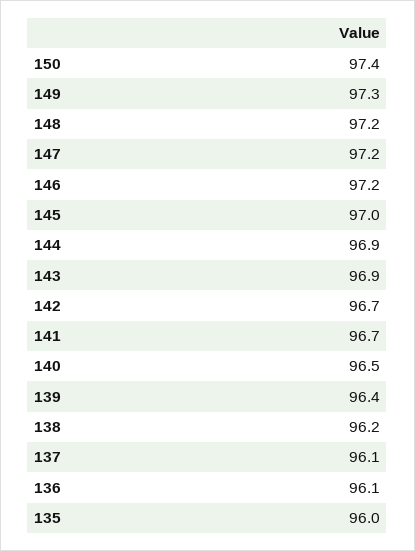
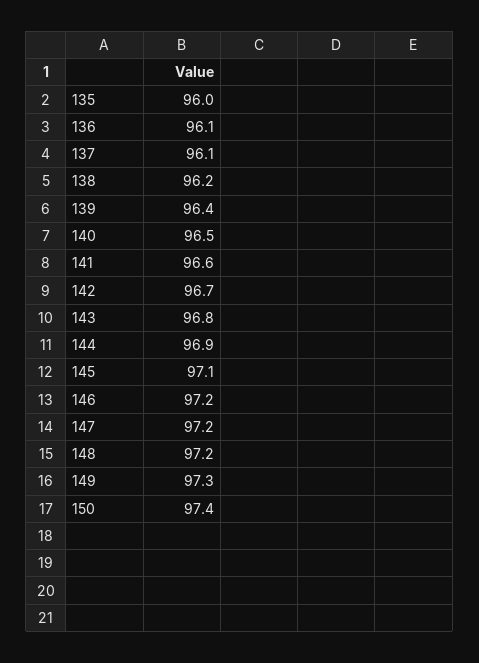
  {
    "150": 97.4,
    "149": 97.3,
    "148": 97.2,
    "147": 97.2,
    "146": 97.2,
-   "145": 97,
+   "145": 97.1,
    "144": 96.9,
-   "143": 96.9,
+   "143": 96.8,
    "142": 96.7,
-   "141": 96.7,
+   "141": 96.6,
    "140": 96.5,
    "139": 96.4,
    "138": 96.2,
    "137": 96.1,
    "136": 96.1,
    "135": 96
  }

